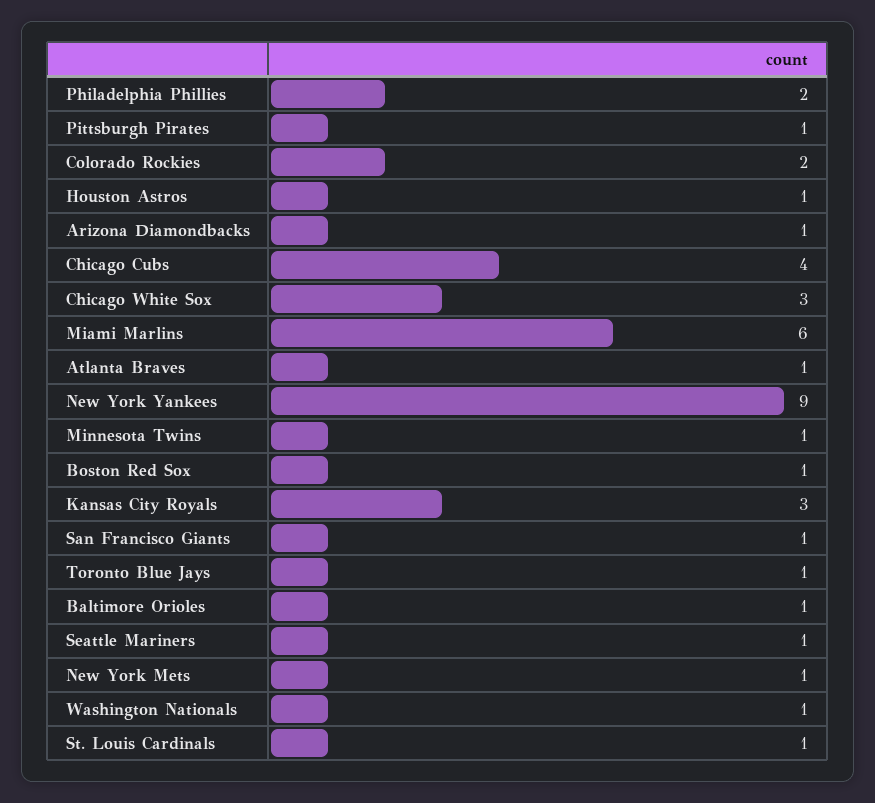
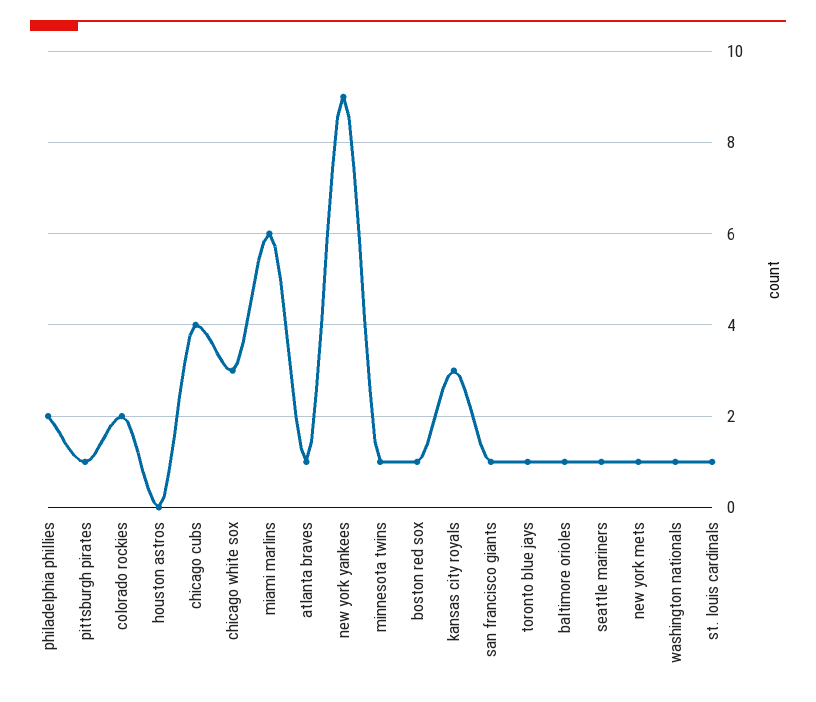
  {
    "Philadelphia Phillies": 2,
    "Pittsburgh Pirates": 1,
    "Colorado Rockies": 2,
-   "Houston Astros": 1,
+   "Houston Astros": 0,
-   "Arizona Diamondbacks": 1,
    "Chicago Cubs": 4,
    "Chicago White Sox": 3,
    "Miami Marlins": 6,
    "Atlanta Braves": 1,
    "New York Yankees": 9,
    "Minnesota Twins": 1,
    "Boston Red Sox": 1,
    "Kansas City Royals": 3,
    "San Francisco Giants": 1,
    "Toronto Blue Jays": 1,
    "Baltimore Orioles": 1,
    "Seattle Mariners": 1,
    "New York Mets": 1,
    "Washington Nationals": 1,
    "St. Louis Cardinals": 1
  }

